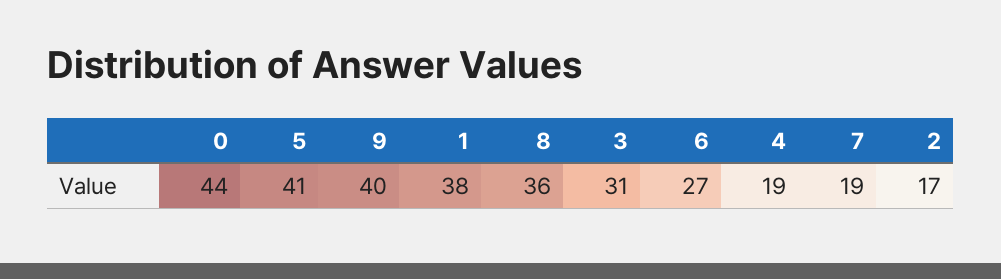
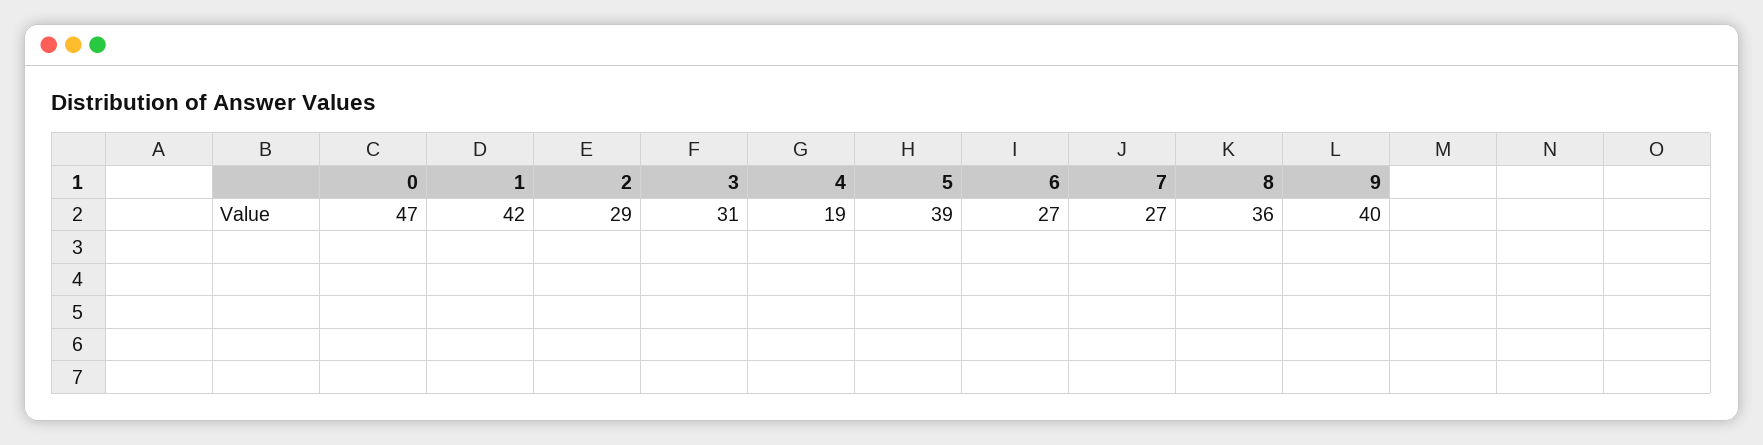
  {
-   "0": 44,
+   "0": 47,
-   "5": 41,
+   "5": 39,
    "9": 40,
-   "1": 38,
+   "1": 42,
    "8": 36,
    "3": 31,
    "6": 27,
    "4": 19,
-   "7": 19,
+   "7": 27,
-   "2": 17
+   "2": 29
  }

